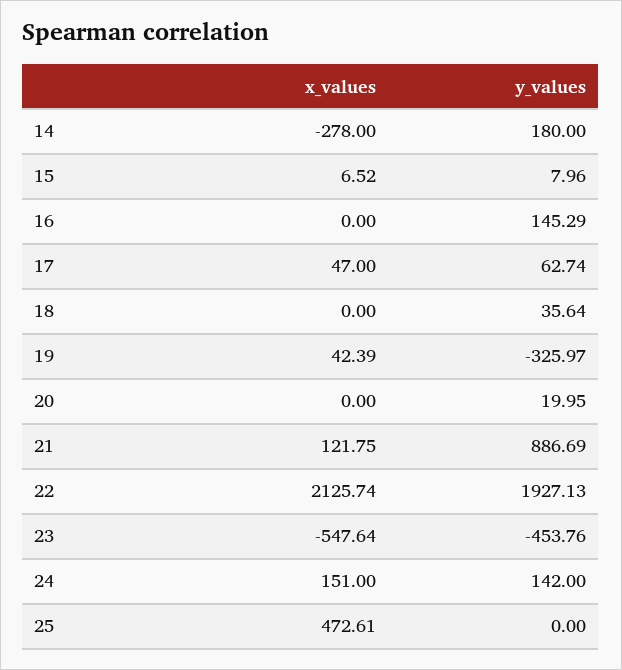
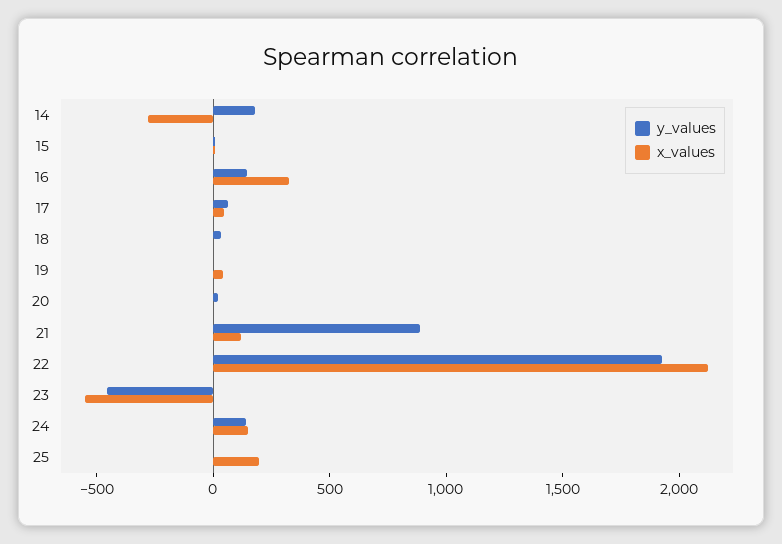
  {
    "x_values": {
      "14": -278,
      "15": 6.52,
-     "16": 0,
+     "16": 300,
      "17": 47,
      "18": 0,
      "19": 42.39,
      "20": 0,
      "21": 121.75,
      "22": 2125.74,
      "23": -547.64,
      "24": 151,
-     "25": 472.61
+     "25": 200
    },
    "y_values": {
      "14": 180,
      "15": 7.96,
      "16": 145.29,
      "17": 62.74,
      "18": 35.64,
-     "19": -325.97,
+     "19": 0,
      "20": 19.95,
      "21": 886.69,
      "22": 1927.13,
      "23": -453.76,
      "24": 142,
      "25": 0
    }
  }

